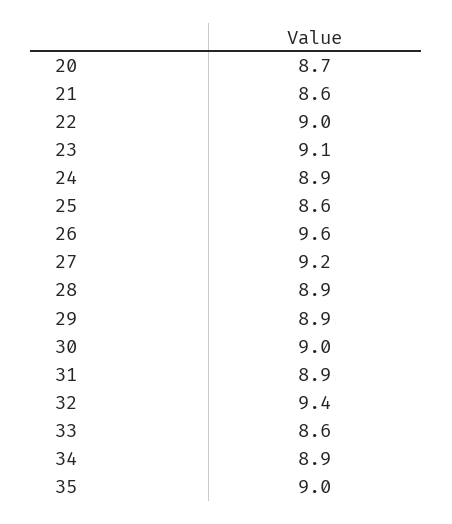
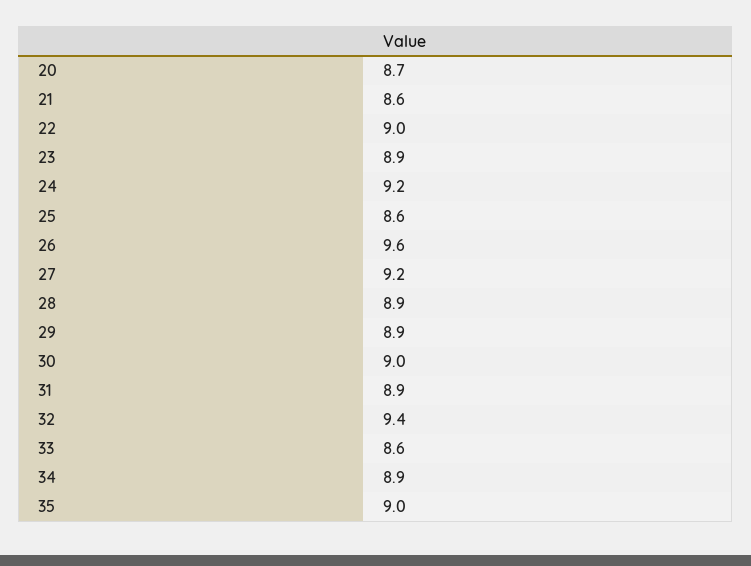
  {
    "20": 8.7,
    "21": 8.6,
    "22": 9,
-   "23": 9.1,
+   "23": 8.9,
-   "24": 8.9,
+   "24": 9.2,
    "25": 8.6,
    "26": 9.6,
    "27": 9.2,
    "28": 8.9,
    "29": 8.9,
    "30": 9,
    "31": 8.9,
    "32": 9.4,
    "33": 8.6,
    "34": 8.9,
    "35": 9
  }

